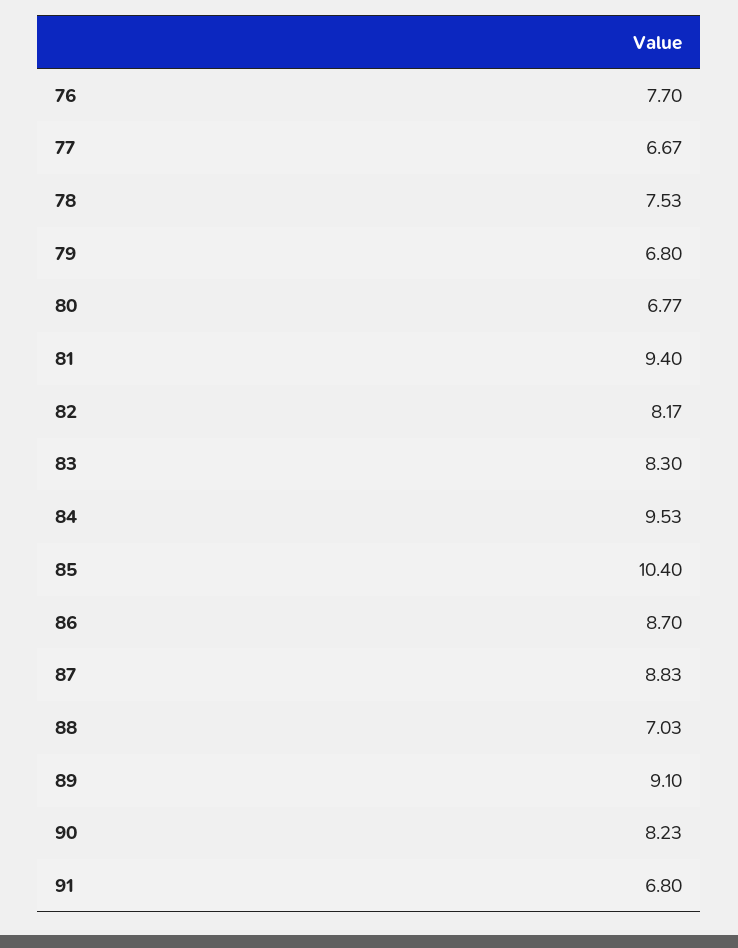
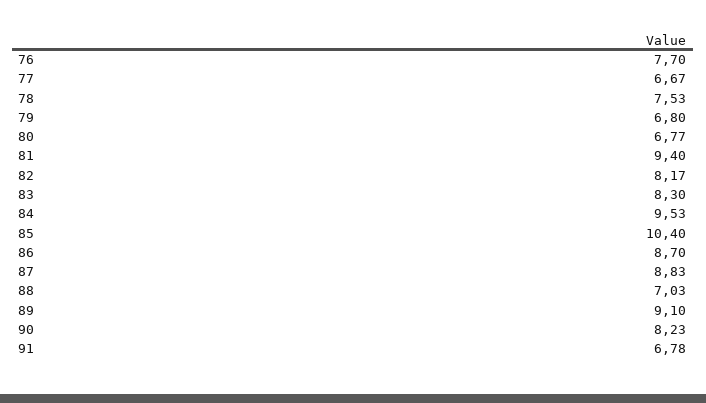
  {
    "76": 7.7,
    "77": 6.67,
    "78": 7.53,
    "79": 6.8,
    "80": 6.77,
    "81": 9.4,
    "82": 8.17,
    "83": 8.3,
    "84": 9.53,
    "85": 10.4,
    "86": 8.7,
    "87": 8.83,
    "88": 7.03,
    "89": 9.1,
    "90": 8.23,
-   "91": 6.8
+   "91": 6.78
  }

